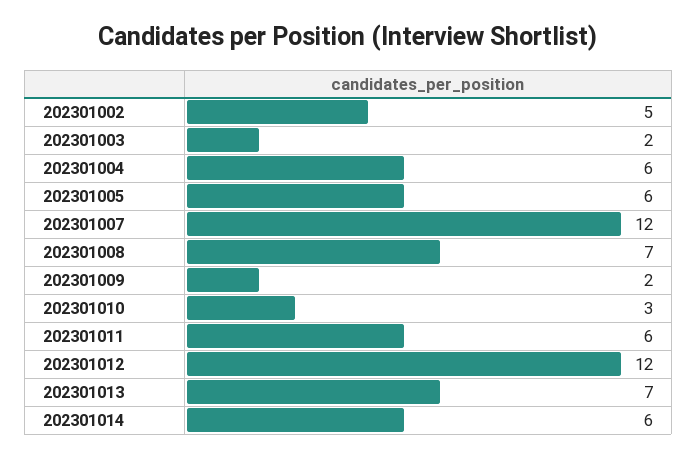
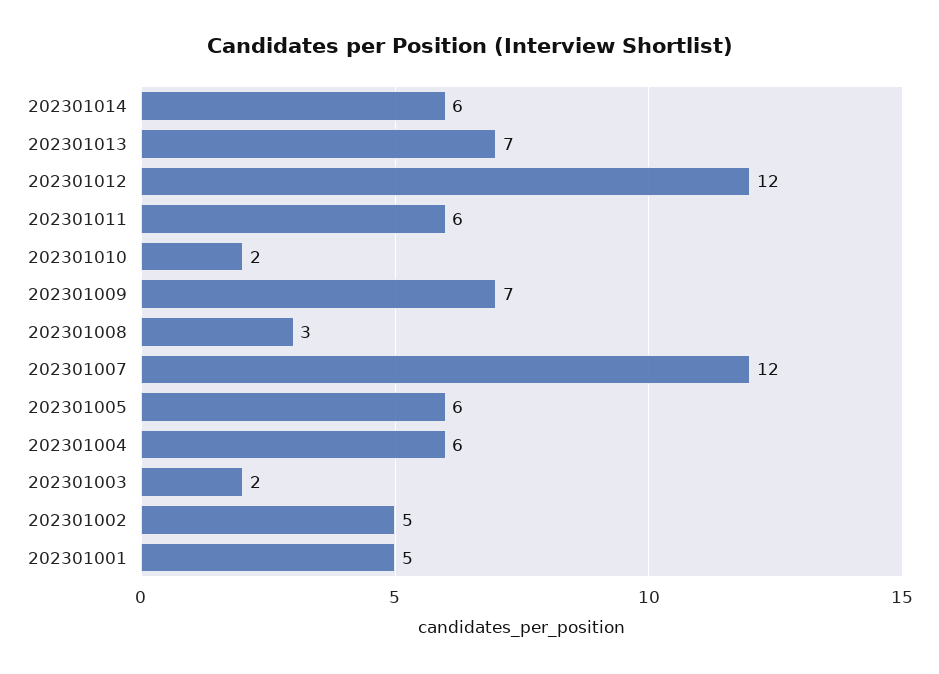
  {
    "202301002": 5,
    "202301003": 2,
    "202301004": 6,
    "202301005": 6,
    "202301007": 12,
-   "202301008": 7,
+   "202301008": 3,
-   "202301009": 2,
+   "202301009": 7,
-   "202301010": 3,
+   "202301010": 2,
    "202301011": 6,
    "202301012": 12,
    "202301013": 7,
-   "202301014": 6
+   "202301014": 6,
+   "202301001": 5
  }

